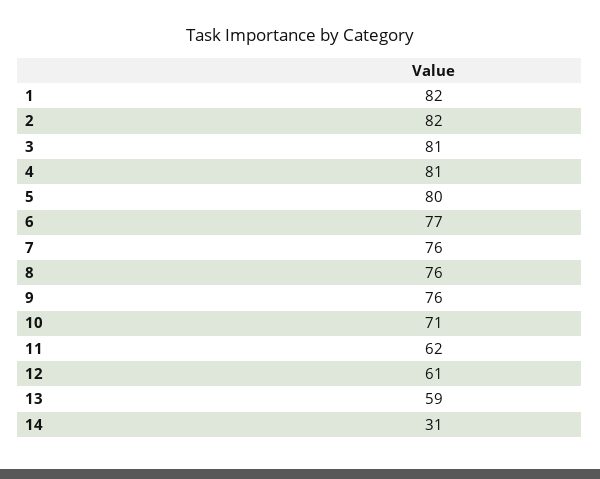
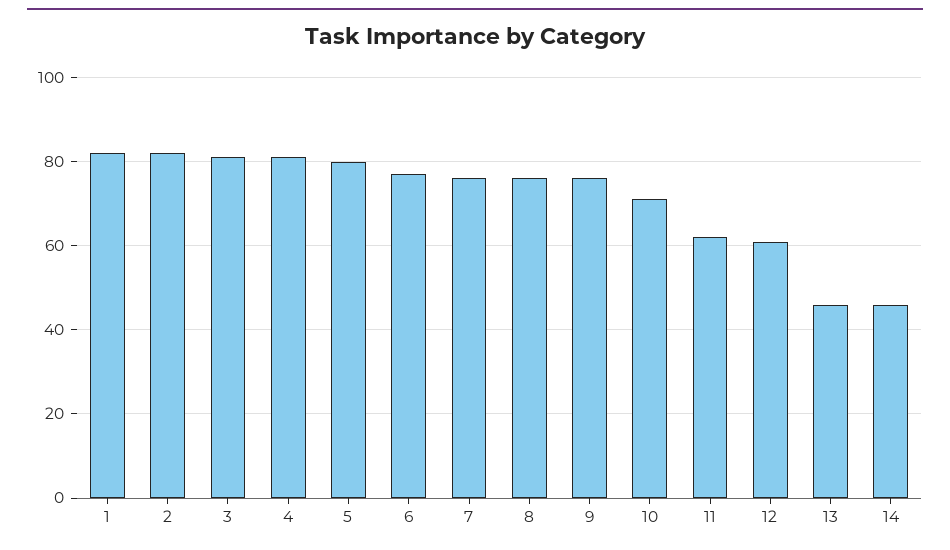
  {
    "1": 82,
    "2": 82,
    "3": 81,
    "4": 81,
    "5": 80,
    "6": 77,
    "7": 76,
    "8": 76,
    "9": 76,
    "10": 71,
    "11": 62,
    "12": 61,
-   "13": 59,
+   "13": 45,
-   "14": 31
+   "14": 45
  }

